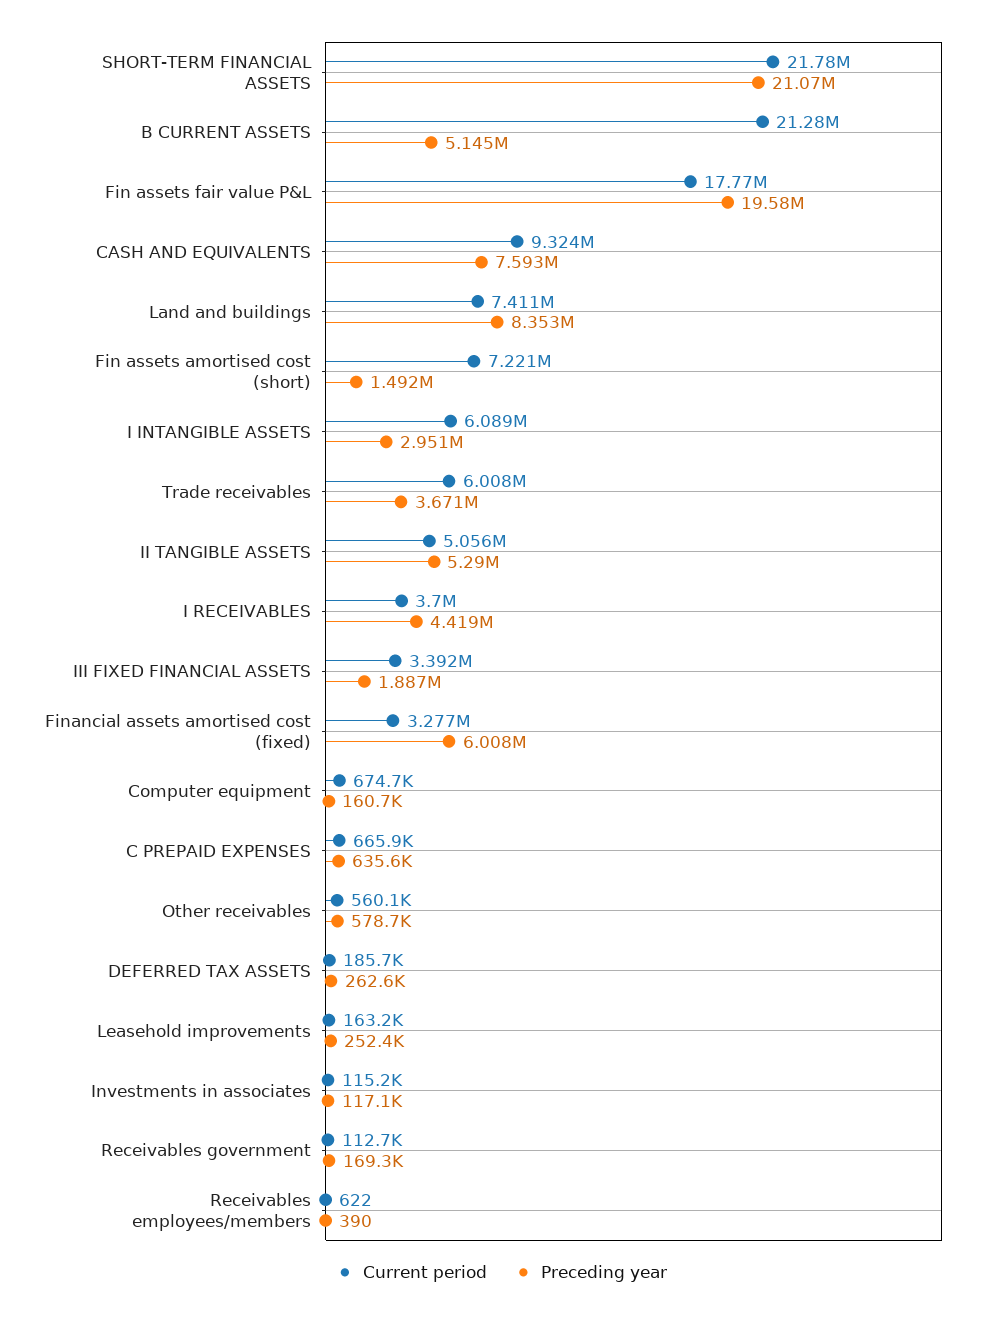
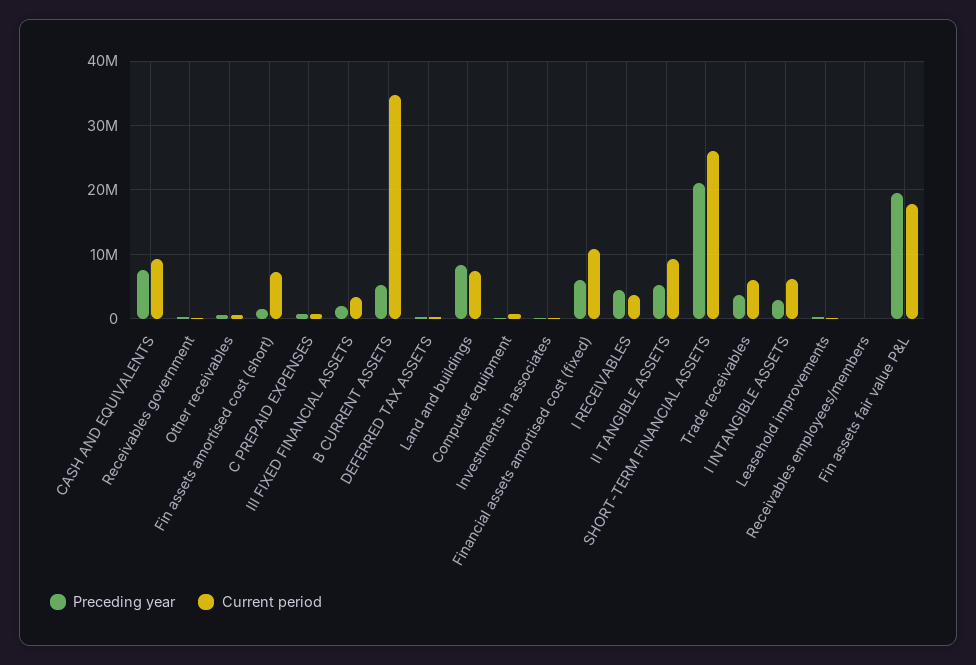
  {
    "Current period": {
-     "SHORT-TERM FINANCIAL ASSETS": 21780000,
+     "SHORT-TERM FINANCIAL ASSETS": 26000000,
-     "B CURRENT ASSETS": 21280000,
+     "B CURRENT ASSETS": 35000000,
      "Fin assets fair value P&L": 17770000,
      "CASH AND EQUIVALENTS": 9324000,
      "Land and buildings": 7411000,
      "Fin assets amortised cost (short)": 7221000,
      "I INTANGIBLE ASSETS": 6089000,
      "Trade receivables": 6008000,
-     "II TANGIBLE ASSETS": 5056000,
+     "II TANGIBLE ASSETS": 9000000,
      "I RECEIVABLES": 3700000,
      "III FIXED FINANCIAL ASSETS": 3392000,
-     "Financial assets amortised cost (fixed)": 3277000,
+     "Financial assets amortised cost (fixed)": 11000000,
      "Computer equipment": 674700,
      "C PREPAID EXPENSES": 665900,
      "Other receivables": 560100,
      "DEFERRED TAX ASSETS": 185700,
      "Leasehold improvements": 163200,
      "Investments in associates": 115200,
      "Receivables government": 112700,
      "Receivables employees/members": 622
    },
    "Preceding year": {
      "SHORT-TERM FINANCIAL ASSETS": 21070000,
      "B CURRENT ASSETS": 5145000,
      "Fin assets fair value P&L": 19580000,
      "CASH AND EQUIVALENTS": 7593000,
      "Land and buildings": 8353000,
      "Fin assets amortised cost (short)": 1492000,
      "I INTANGIBLE ASSETS": 2951000,
      "Trade receivables": 3671000,
      "II TANGIBLE ASSETS": 5290000,
      "I RECEIVABLES": 4419000,
      "III FIXED FINANCIAL ASSETS": 1887000,
      "Financial assets amortised cost (fixed)": 6008000,
      "Computer equipment": 160700,
      "C PREPAID EXPENSES": 635600,
      "Other receivables": 578700,
      "DEFERRED TAX ASSETS": 262600,
      "Leasehold improvements": 252400,
      "Investments in associates": 117100,
      "Receivables government": 169300,
      "Receivables employees/members": 390
    }
  }

